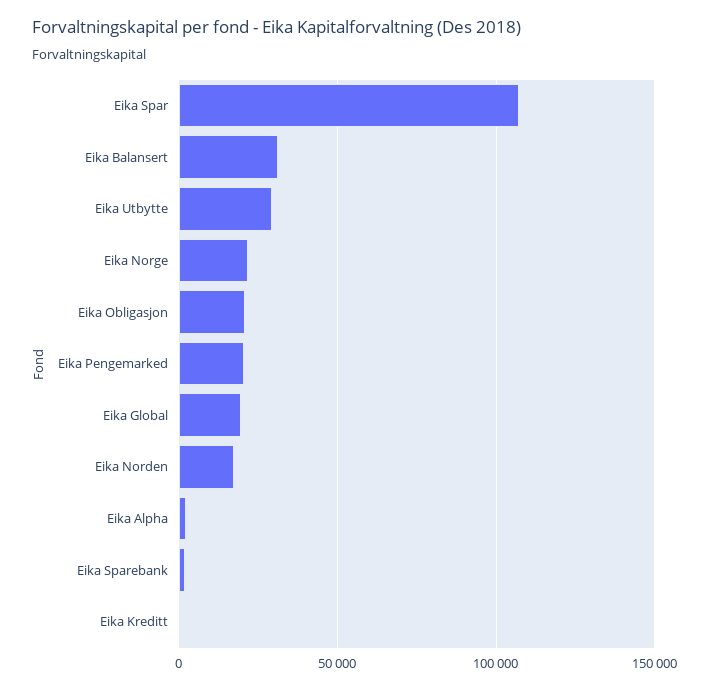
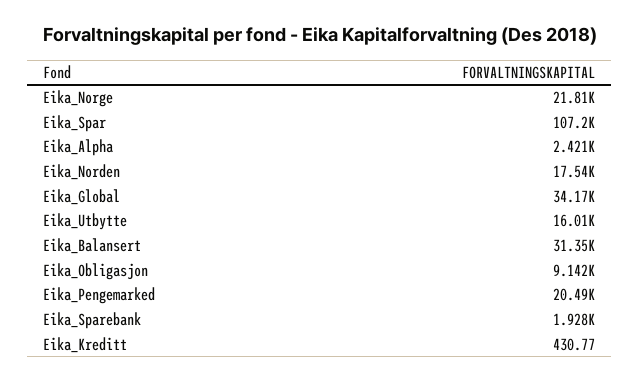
  {
    "Eika Spar": 107200,
    "Eika Balansert": 31350,
-   "Eika Utbytte": 30000,
+   "Eika Utbytte": 16010,
    "Eika Norge": 21810,
-   "Eika Obligasjon": 20000,
+   "Eika Obligasjon": 9142,
    "Eika Pengemarked": 20490,
-   "Eika Global": 20000,
+   "Eika Global": 34170,
    "Eika Norden": 17540,
    "Eika Alpha": 2421,
    "Eika Sparebank": 1928,
    "Eika Kreditt": 430.77
  }

